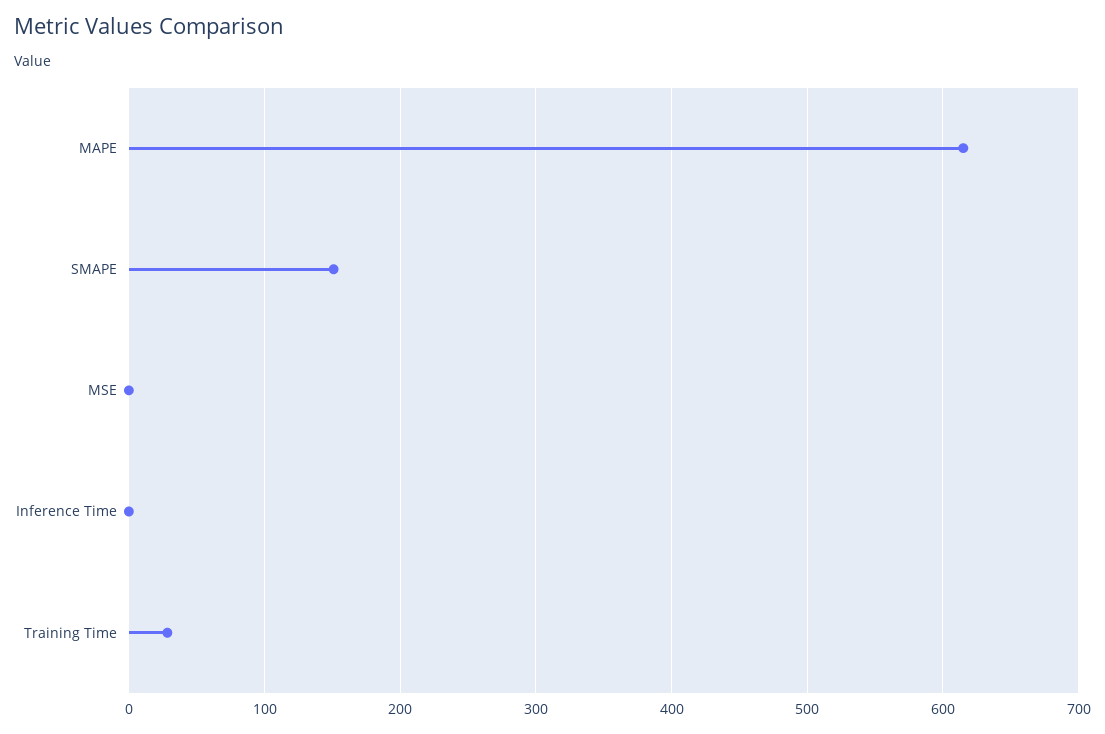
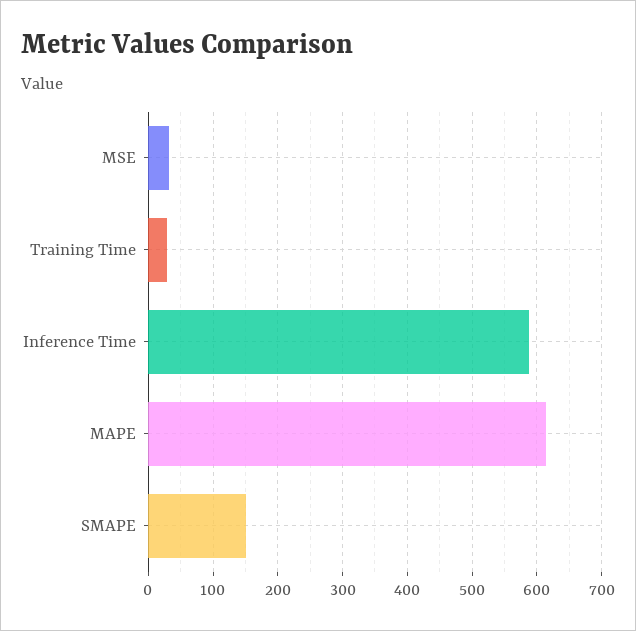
  {
    "MAPE": 610,
    "SMAPE": 150,
-   "MSE": 0,
+   "MSE": 30,
-   "Inference Time": 0,
+   "Inference Time": 590,
    "Training Time": 30
  }

